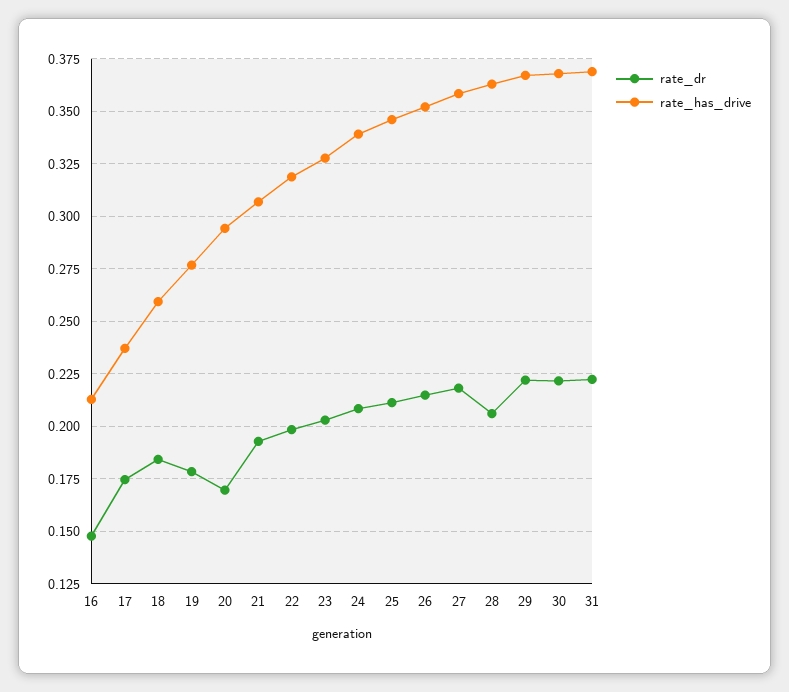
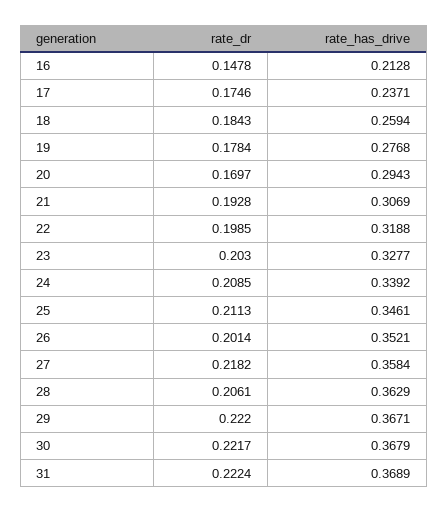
  {
    "rate_dr": {
      "16": 0.1478,
      "17": 0.1746,
      "18": 0.1843,
      "19": 0.1784,
      "20": 0.1697,
      "21": 0.1928,
      "22": 0.1985,
      "23": 0.203,
      "24": 0.2085,
      "25": 0.2113,
-     "26": 0.215,
+     "26": 0.2014,
      "27": 0.2182,
      "28": 0.2061,
      "29": 0.222,
      "30": 0.2217,
      "31": 0.2224
    },
    "rate_has_drive": {
      "16": 0.2128,
      "17": 0.2371,
      "18": 0.2594,
      "19": 0.2768,
      "20": 0.2943,
      "21": 0.3069,
      "22": 0.3188,
      "23": 0.3277,
      "24": 0.3392,
      "25": 0.3461,
      "26": 0.3521,
      "27": 0.3584,
      "28": 0.3629,
      "29": 0.3671,
      "30": 0.3679,
      "31": 0.3689
    }
  }

